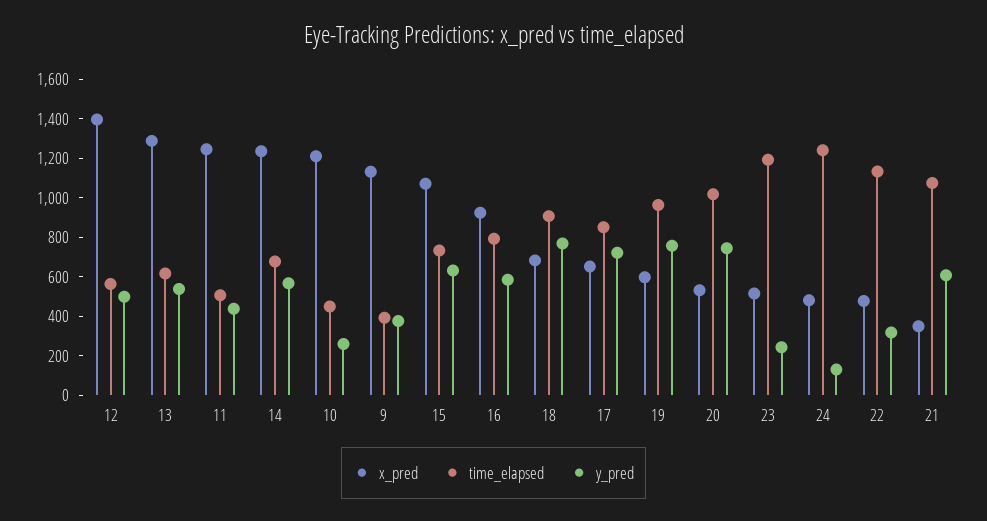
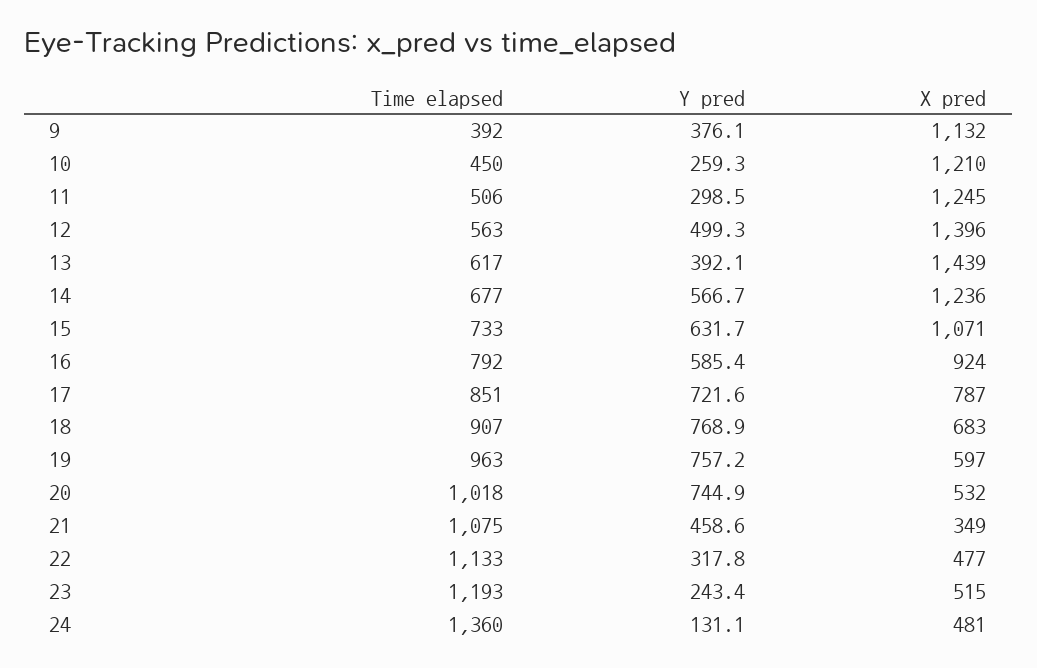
  {
    "x_pred": {
      "12": 1396,
-     "13": 1300,
+     "13": 1439,
      "11": 1245,
      "14": 1236,
      "10": 1210,
      "9": 1132,
      "15": 1071,
      "16": 924,
      "18": 683,
-     "17": 650,
+     "17": 787,
      "19": 597,
      "20": 532,
      "23": 515,
      "24": 481,
      "22": 477,
      "21": 349
    },
    "time_elapsed": {
      "12": 563,
      "13": 617,
      "11": 506,
      "14": 677,
      "10": 450,
      "9": 392,
      "15": 733,
      "16": 792,
      "18": 907,
      "17": 851,
      "19": 963,
      "20": 1018,
      "23": 1193,
-     "24": 1250,
+     "24": 1360,
      "22": 1133,
      "21": 1075
    },
    "y_pred": {
      "12": 499.3,
-     "13": 550,
+     "13": 392.1,
-     "11": 450,
+     "11": 298.5,
      "14": 566.7,
      "10": 259.3,
      "9": 376.1,
      "15": 631.7,
      "16": 585.4,
      "18": 768.9,
      "17": 721.6,
      "19": 757.2,
      "20": 744.9,
      "23": 243.4,
      "24": 131.1,
      "22": 317.8,
-     "21": 600
+     "21": 458.6
    }
  }

